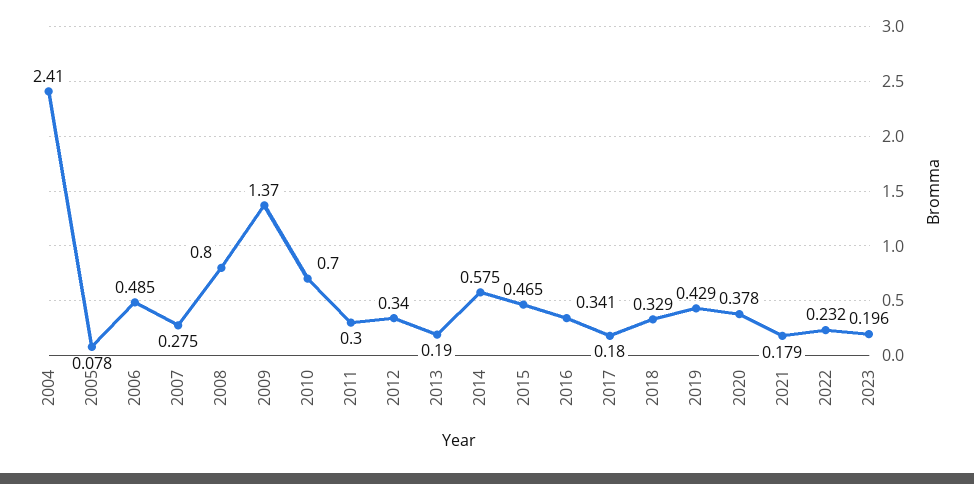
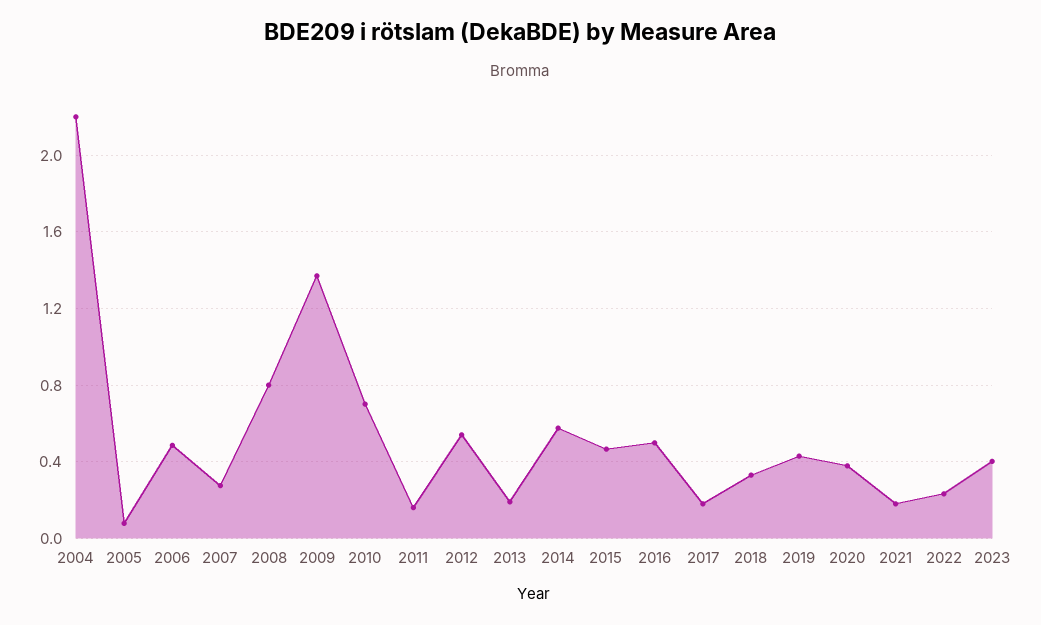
  {
-   "2004": 2.41,
+   "2004": 2.2,
    "2005": 0.078,
    "2006": 0.485,
    "2007": 0.275,
    "2008": 0.8,
    "2009": 1.37,
    "2010": 0.7,
-   "2011": 0.3,
+   "2011": 0.15,
-   "2012": 0.34,
+   "2012": 0.55,
    "2013": 0.19,
    "2014": 0.575,
    "2015": 0.465,
-   "2016": 0.341,
+   "2016": 0.5,
    "2017": 0.18,
    "2018": 0.329,
    "2019": 0.429,
    "2020": 0.378,
    "2021": 0.179,
    "2022": 0.232,
-   "2023": 0.196
+   "2023": 0.4
  }

